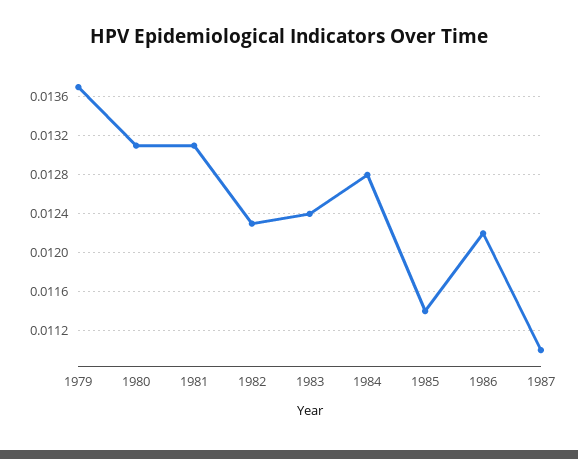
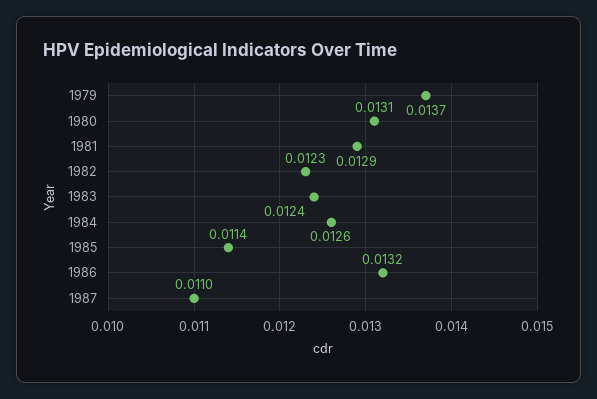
  {
    "1979": 0.0137,
    "1980": 0.0131,
-   "1981": 0.0131,
+   "1981": 0.0129,
    "1982": 0.0123,
    "1983": 0.0124,
-   "1984": 0.0128,
+   "1984": 0.0126,
    "1985": 0.0114,
-   "1986": 0.0122,
+   "1986": 0.0132,
    "1987": 0.011
  }

